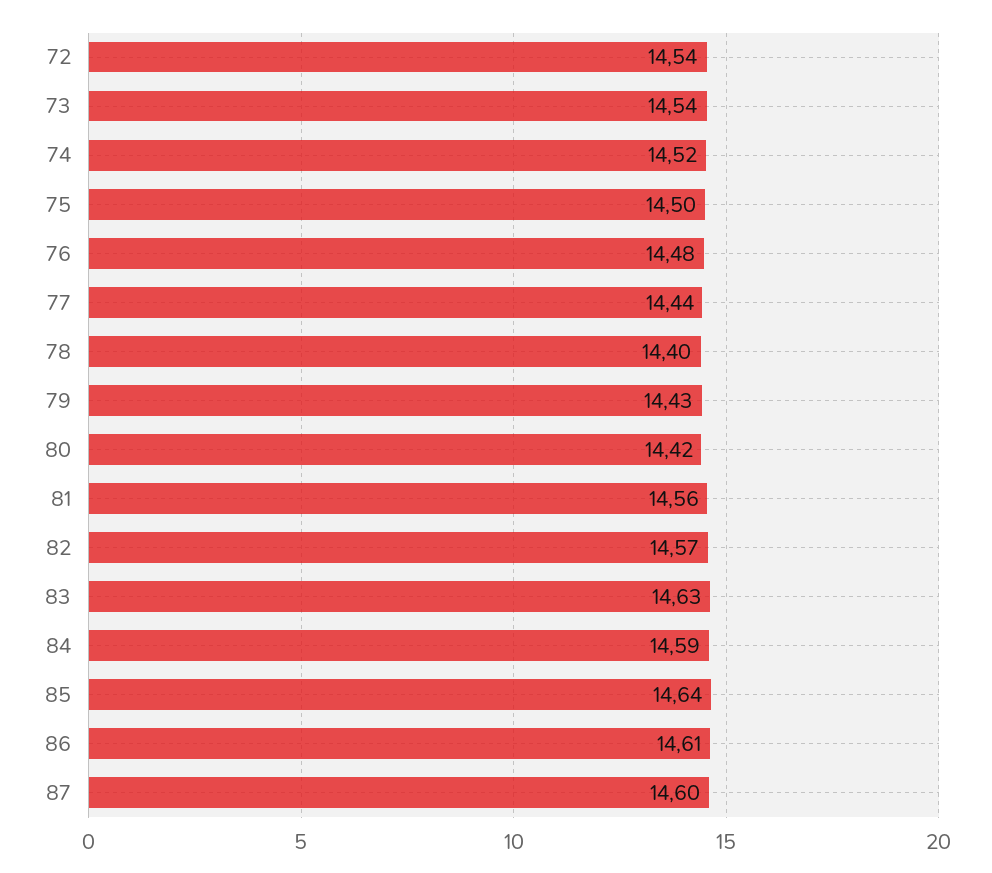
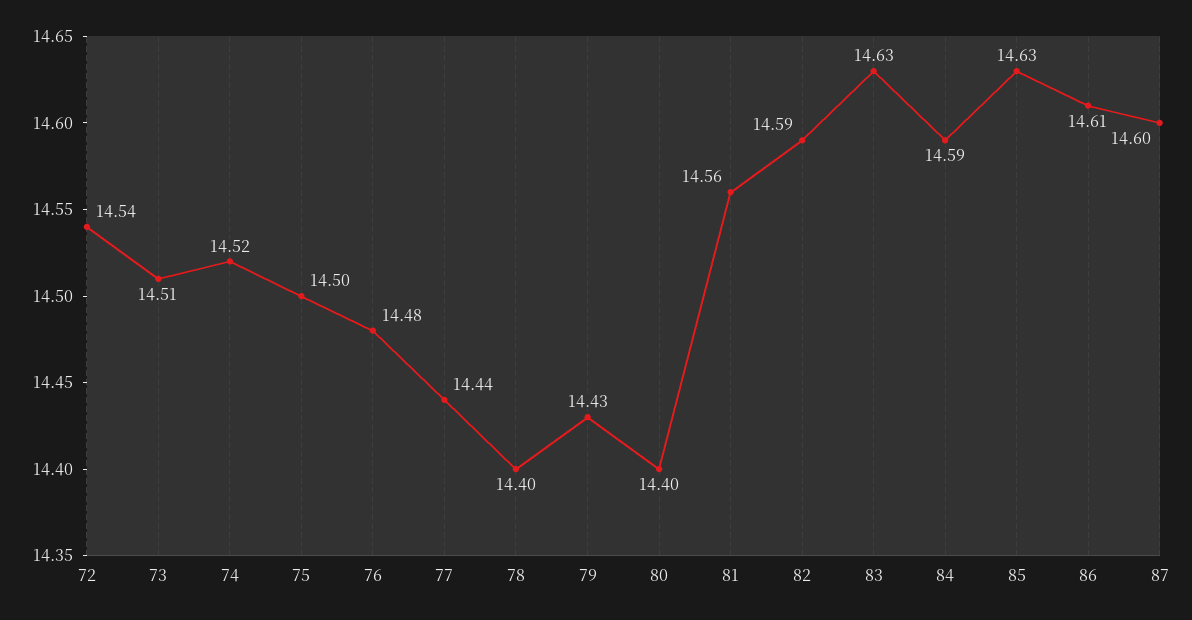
  {
    "72": 14.54,
-   "73": 14.54,
+   "73": 14.51,
    "74": 14.52,
    "75": 14.5,
    "76": 14.48,
    "77": 14.44,
    "78": 14.4,
    "79": 14.43,
-   "80": 14.42,
+   "80": 14.4,
    "81": 14.56,
-   "82": 14.57,
+   "82": 14.59,
    "83": 14.63,
    "84": 14.59,
-   "85": 14.64,
+   "85": 14.63,
    "86": 14.61,
    "87": 14.6
  }

